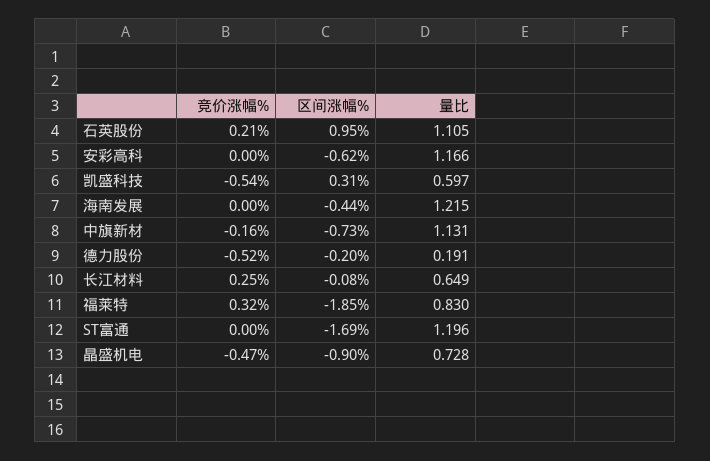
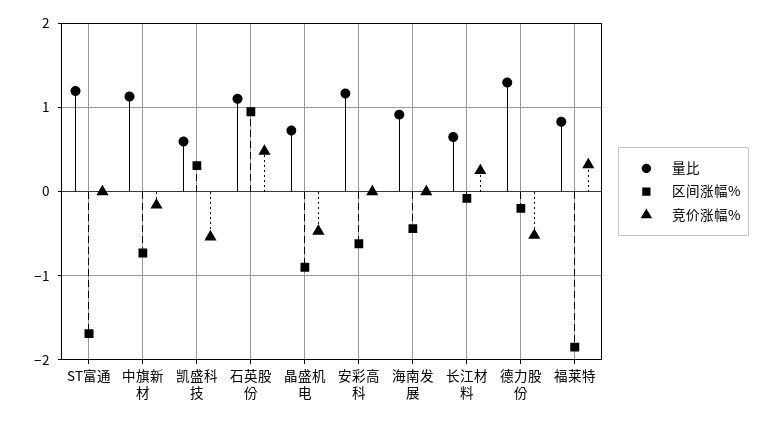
  {
    "竞价涨幅%": {
-     "石英股份": 0.21,
+     "石英股份": 0.5,
      "安彩高科": 0,
      "凯盛科技": -0.54,
      "海南发展": 0,
      "中旗新材": -0.16,
      "德力股份": -0.52,
      "长江材料": 0.25,
      "福莱特": 0.32,
      "ST富通": 0,
      "晶盛机电": -0.47
    },
    "区间涨幅%": {
      "石英股份": 0.95,
      "安彩高科": -0.62,
      "凯盛科技": 0.31,
      "海南发展": -0.44,
      "中旗新材": -0.73,
      "德力股份": -0.2,
      "长江材料": -0.08,
      "福莱特": -1.85,
      "ST富通": -1.69,
      "晶盛机电": -0.9
    },
    "量比": {
      "石英股份": 1.105,
      "安彩高科": 1.166,
      "凯盛科技": 0.597,
-     "海南发展": 1.215,
+     "海南发展": 0.9,
      "中旗新材": 1.131,
-     "德力股份": 0.191,
+     "德力股份": 1.3,
      "长江材料": 0.649,
      "福莱特": 0.83,
      "ST富通": 1.196,
      "晶盛机电": 0.728
    }
  }

